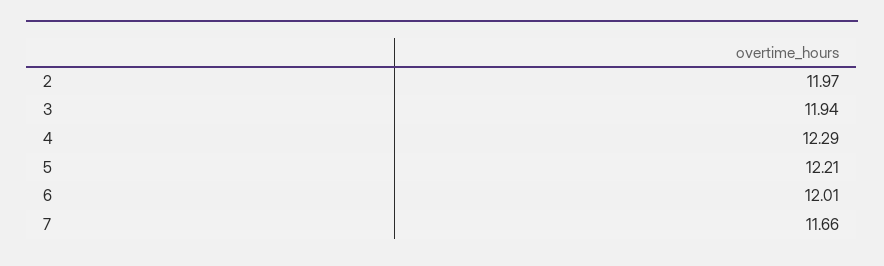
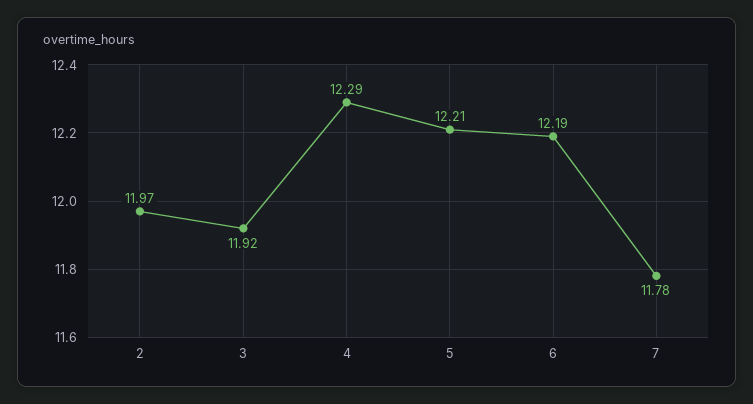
  {
    "2": 11.97,
-   "3": 11.94,
+   "3": 11.92,
    "4": 12.29,
    "5": 12.21,
-   "6": 12.01,
+   "6": 12.19,
-   "7": 11.66
+   "7": 11.78
  }

